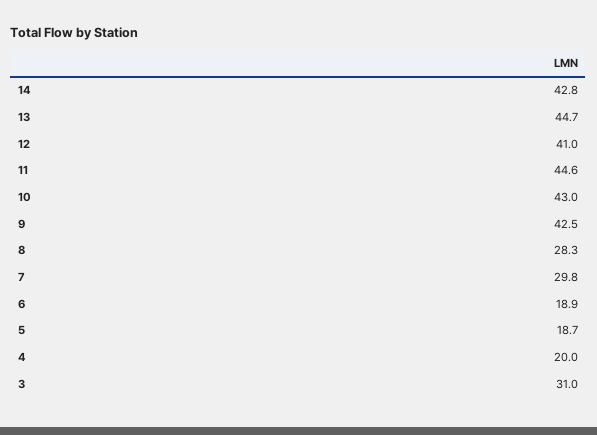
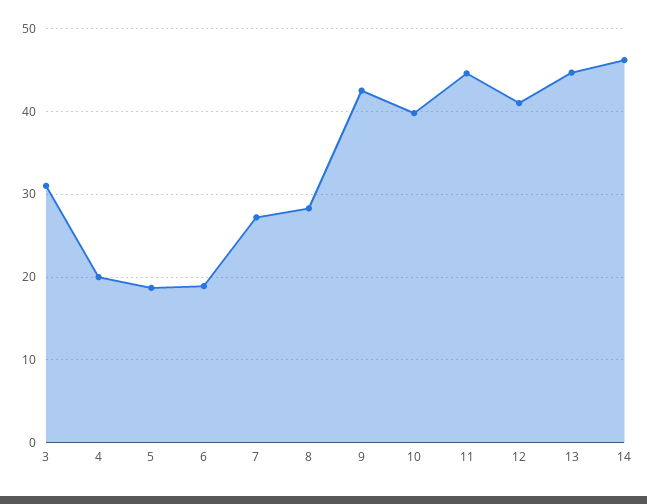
  {
-   "14": 42.8,
+   "14": 46,
    "13": 44.7,
    "12": 41,
    "11": 44.6,
-   "10": 43,
+   "10": 40,
    "9": 42.5,
    "8": 28.3,
-   "7": 29.8,
+   "7": 27,
    "6": 18.9,
    "5": 18.7,
    "4": 20,
    "3": 31
  }

